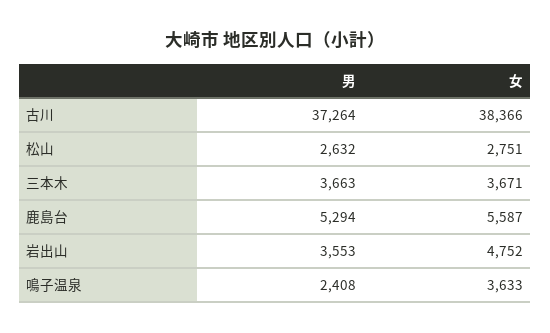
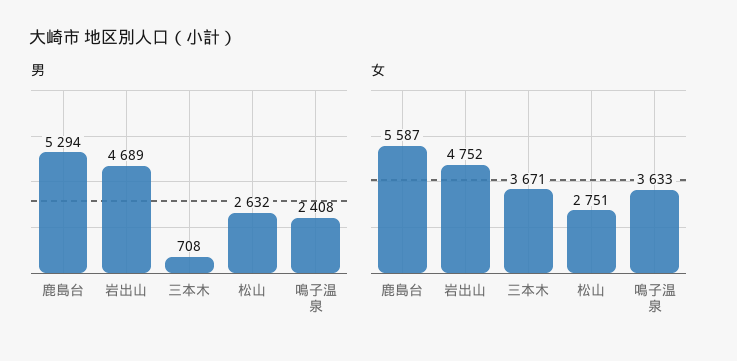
  {
    "男": {
-     "古川": 37264,
      "松山": 2632,
-     "三本木": 3663,
+     "三本木": 708,
      "鹿島台": 5294,
-     "岩出山": 3553,
+     "岩出山": 4689,
      "鳴子温泉": 2408
    },
    "女": {
-     "古川": 38366,
      "松山": 2751,
      "三本木": 3671,
      "鹿島台": 5587,
      "岩出山": 4752,
      "鳴子温泉": 3633
    }
  }

